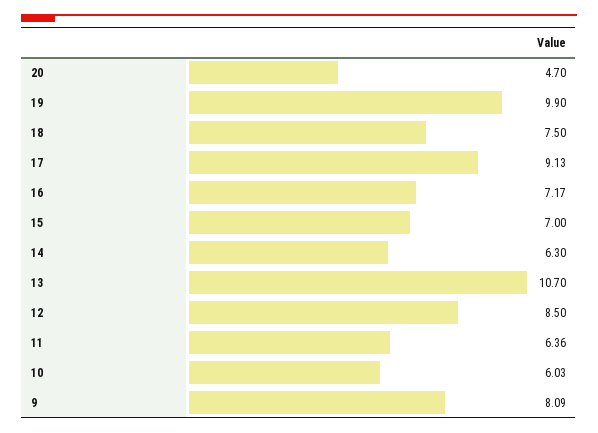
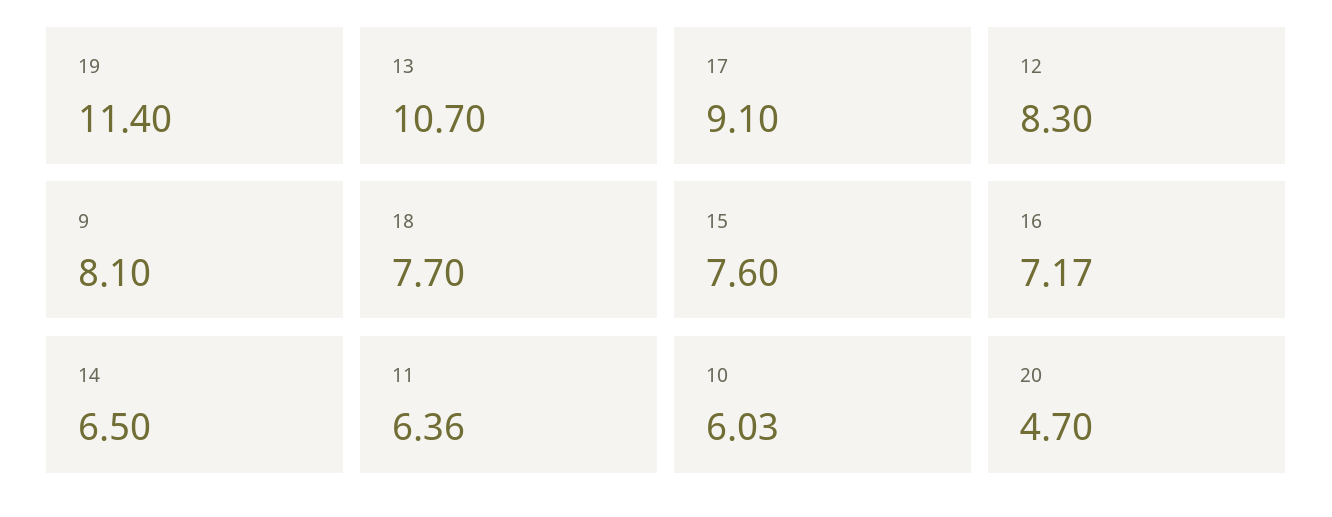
  {
    "20": 4.7,
-   "19": 9.9,
+   "19": 11.4,
-   "18": 7.5,
+   "18": 7.7,
-   "17": 9.13,
+   "17": 9.1,
    "16": 7.17,
-   "15": 7,
+   "15": 7.6,
-   "14": 6.3,
+   "14": 6.5,
    "13": 10.7,
-   "12": 8.5,
+   "12": 8.3,
    "11": 6.36,
    "10": 6.03,
-   "9": 8.09
+   "9": 8.1
  }

